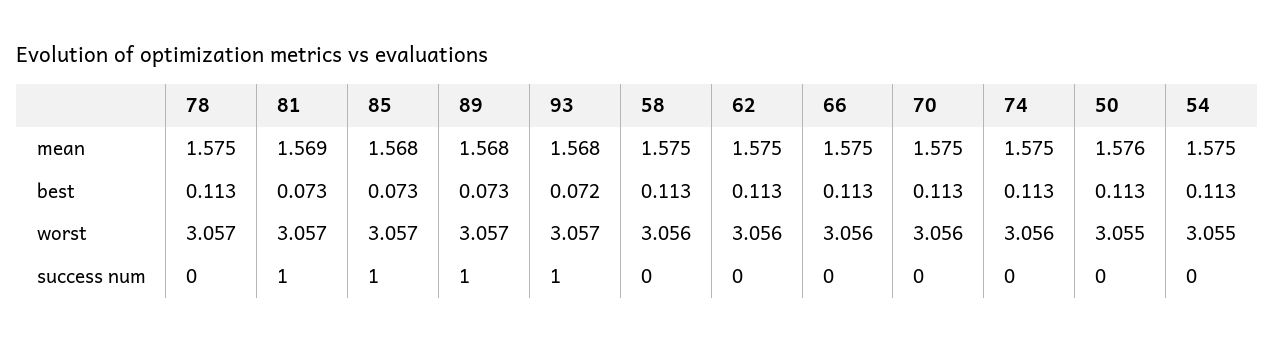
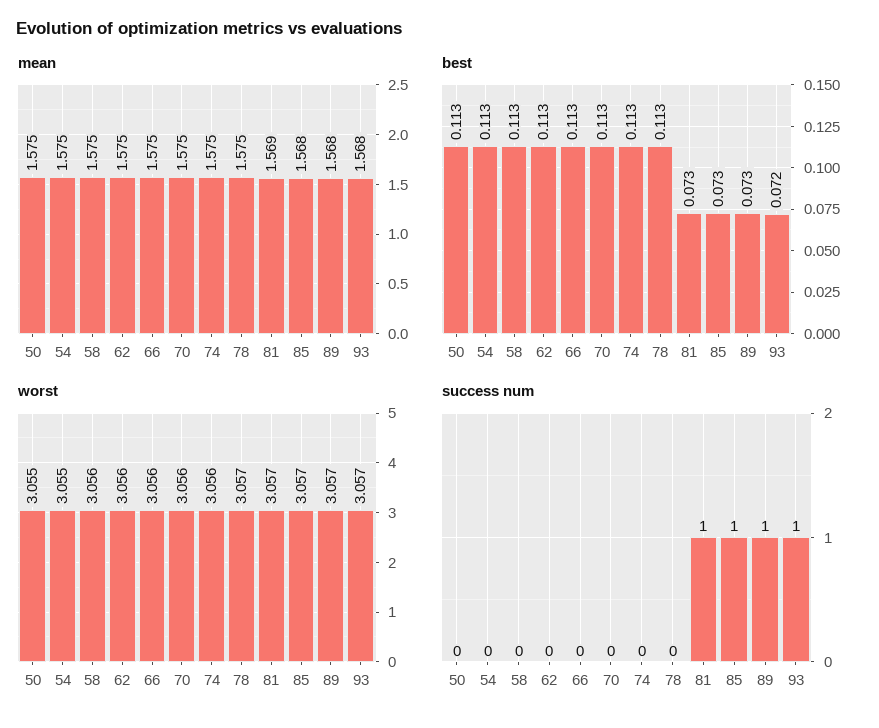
  {
    "mean": {
      "78": 1.575,
      "81": 1.569,
      "85": 1.568,
      "89": 1.568,
      "93": 1.568,
      "58": 1.575,
      "62": 1.575,
      "66": 1.575,
      "70": 1.575,
      "74": 1.575,
-     "50": 1.576,
+     "50": 1.575,
      "54": 1.575
    },
    "best": {
      "78": 0.113,
      "81": 0.073,
      "85": 0.073,
      "89": 0.073,
      "93": 0.072,
      "58": 0.113,
      "62": 0.113,
      "66": 0.113,
      "70": 0.113,
      "74": 0.113,
      "50": 0.113,
      "54": 0.113
    },
    "worst": {
      "78": 3.057,
      "81": 3.057,
      "85": 3.057,
      "89": 3.057,
      "93": 3.057,
      "58": 3.056,
      "62": 3.056,
      "66": 3.056,
      "70": 3.056,
      "74": 3.056,
      "50": 3.055,
      "54": 3.055
    },
    "success num": {
      "78": 0,
      "81": 1,
      "85": 1,
      "89": 1,
      "93": 1,
      "58": 0,
      "62": 0,
      "66": 0,
      "70": 0,
      "74": 0,
      "50": 0,
      "54": 0
    }
  }

